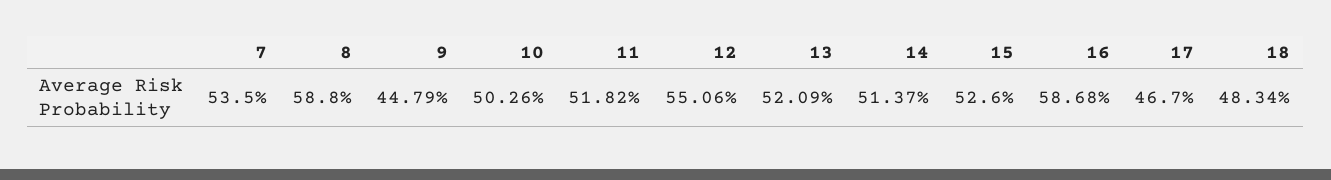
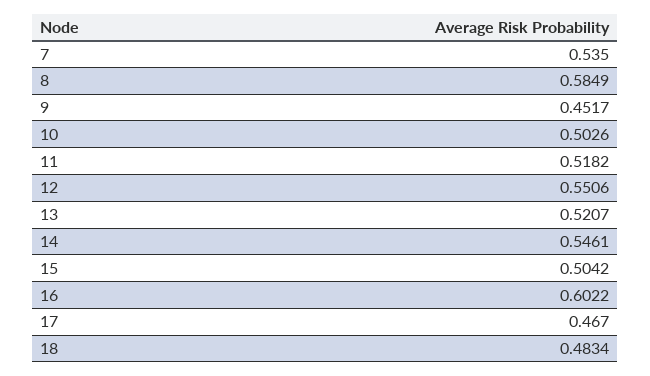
  {
    "7": 0.535,
-   "8": 0.588,
+   "8": 0.5849,
-   "9": 0.4479,
+   "9": 0.4517,
    "10": 0.5026,
    "11": 0.5182,
    "12": 0.5506,
-   "13": 0.5209,
+   "13": 0.5207,
-   "14": 0.5137,
+   "14": 0.5461,
-   "15": 0.526,
+   "15": 0.5042,
-   "16": 0.5868,
+   "16": 0.6022,
    "17": 0.467,
    "18": 0.4834
  }

